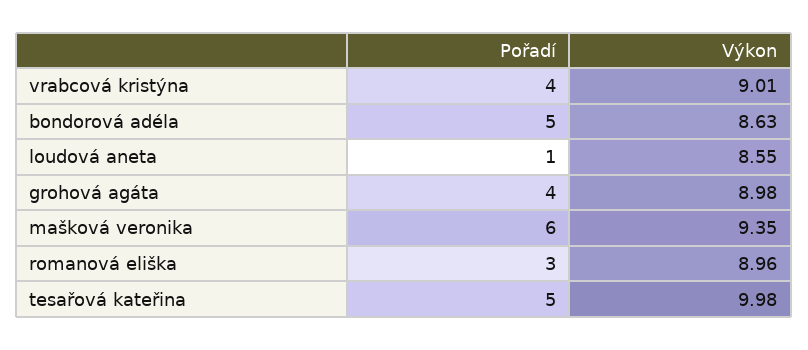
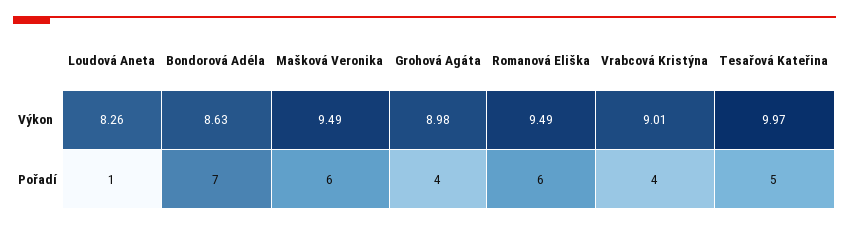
  {
    "Pořadí": {
      "vrabcová kristýna": 4,
-     "bondorová adéla": 5,
+     "bondorová adéla": 7,
      "loudová aneta": 1,
      "grohová agáta": 4,
      "mašková veronika": 6,
-     "romanová eliška": 3,
+     "romanová eliška": 6,
      "tesařová kateřina": 5
    },
    "Výkon": {
      "vrabcová kristýna": 9.01,
      "bondorová adéla": 8.63,
-     "loudová aneta": 8.55,
+     "loudová aneta": 8.26,
      "grohová agáta": 8.98,
-     "mašková veronika": 9.35,
+     "mašková veronika": 9.49,
-     "romanová eliška": 8.96,
+     "romanová eliška": 9.49,
-     "tesařová kateřina": 9.98
+     "tesařová kateřina": 9.97
    }
  }

